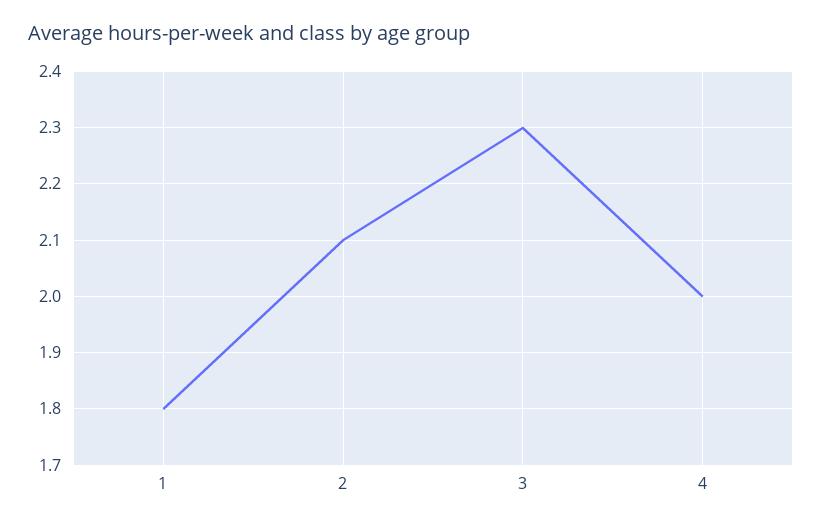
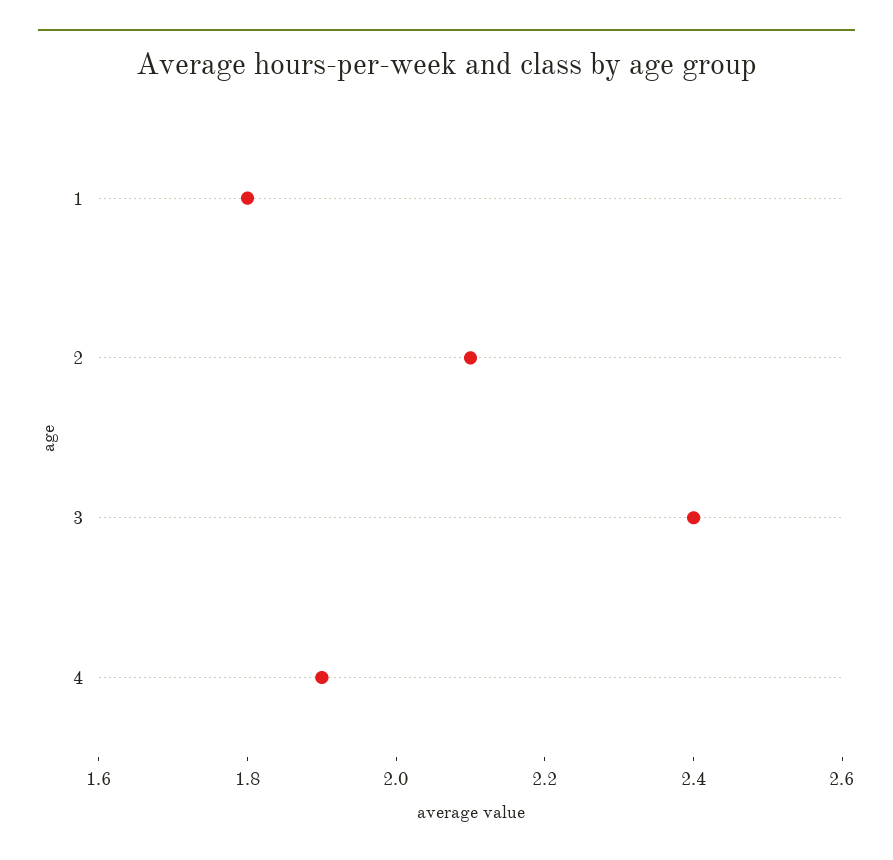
  {
    "1": 1.8,
    "2": 2.1,
-   "3": 2.3,
+   "3": 2.4,
-   "4": 2
+   "4": 1.9
  }

